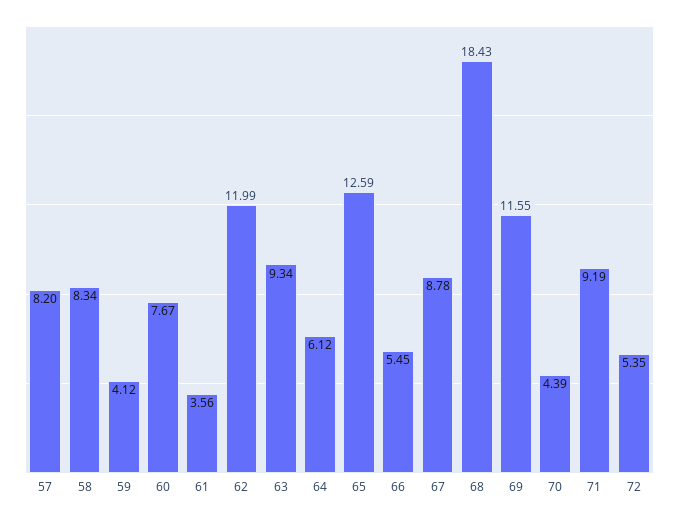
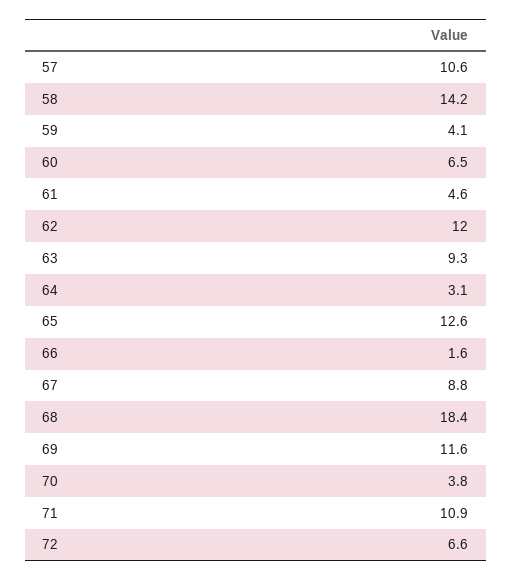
  {
-   "57": 8.2,
+   "57": 10.6,
-   "58": 8.34,
+   "58": 14.2,
    "59": 4.12,
-   "60": 7.67,
+   "60": 6.5,
-   "61": 3.56,
+   "61": 4.6,
    "62": 11.99,
    "63": 9.34,
-   "64": 6.12,
+   "64": 3.1,
    "65": 12.59,
-   "66": 5.45,
+   "66": 1.6,
    "67": 8.78,
    "68": 18.43,
    "69": 11.55,
-   "70": 4.39,
+   "70": 3.8,
-   "71": 9.19,
+   "71": 10.9,
-   "72": 5.35
+   "72": 6.6
  }

